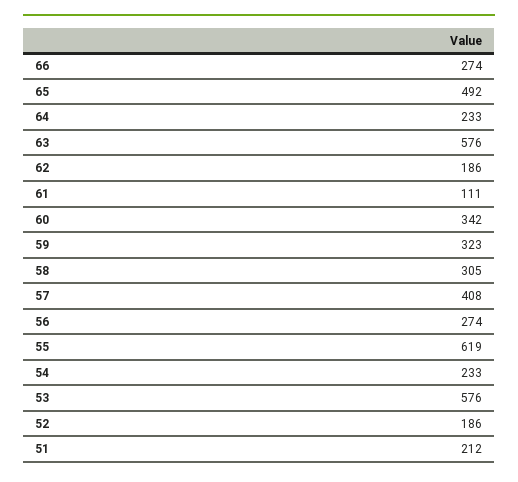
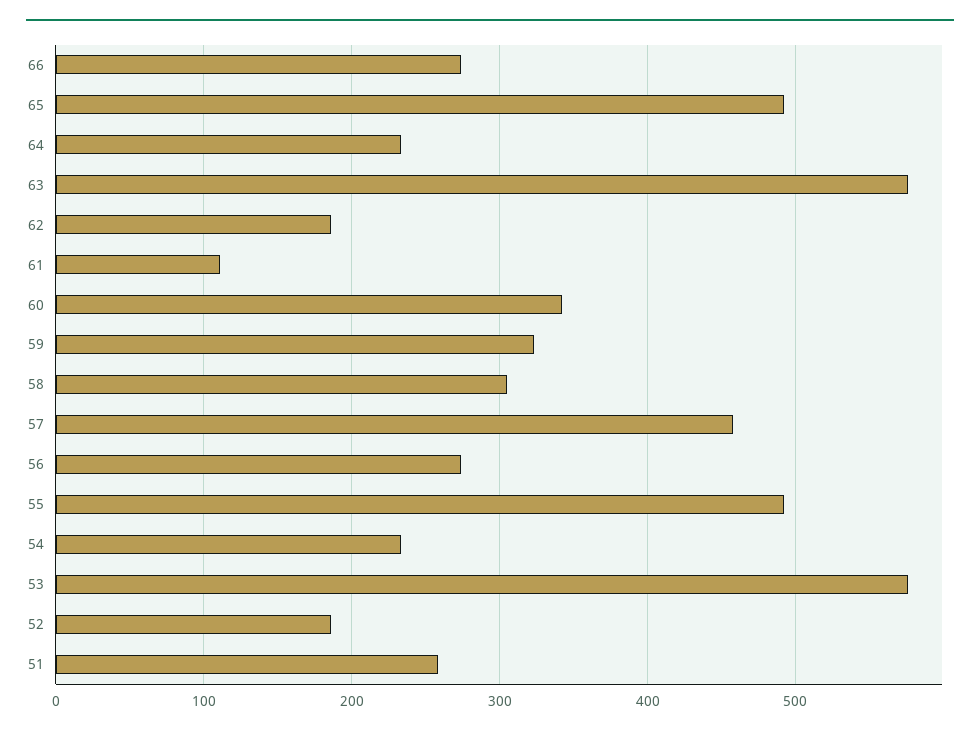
  {
    "66": 274,
    "65": 492,
    "64": 233,
    "63": 576,
    "62": 186,
    "61": 111,
    "60": 342,
    "59": 323,
    "58": 305,
-   "57": 408,
+   "57": 460,
    "56": 274,
-   "55": 619,
+   "55": 490,
    "54": 233,
    "53": 576,
    "52": 186,
-   "51": 212
+   "51": 260
  }

